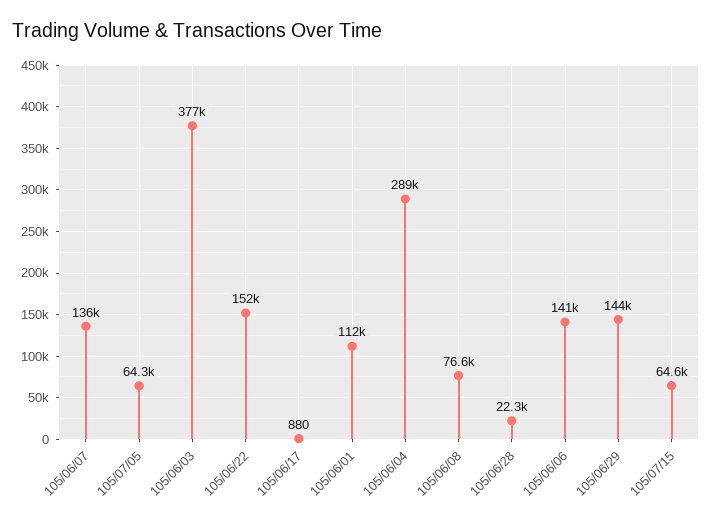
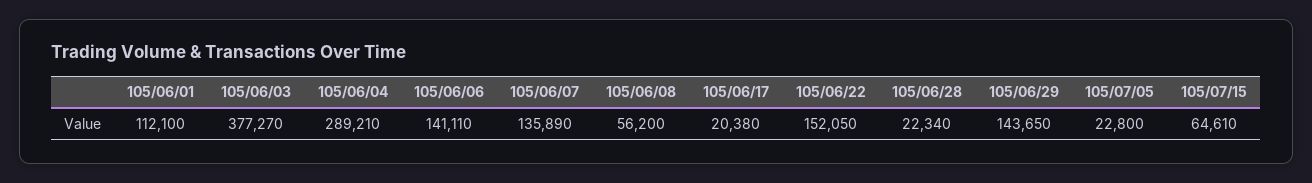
  {
    "105/06/07": 135890,
-   "105/07/05": 64300,
+   "105/07/05": 22800,
    "105/06/03": 377270,
    "105/06/22": 152050,
-   "105/06/17": 880,
+   "105/06/17": 20380,
    "105/06/01": 112100,
    "105/06/04": 289210,
-   "105/06/08": 76600,
+   "105/06/08": 56200,
    "105/06/28": 22340,
    "105/06/06": 141110,
    "105/06/29": 143650,
    "105/07/15": 64610
  }

